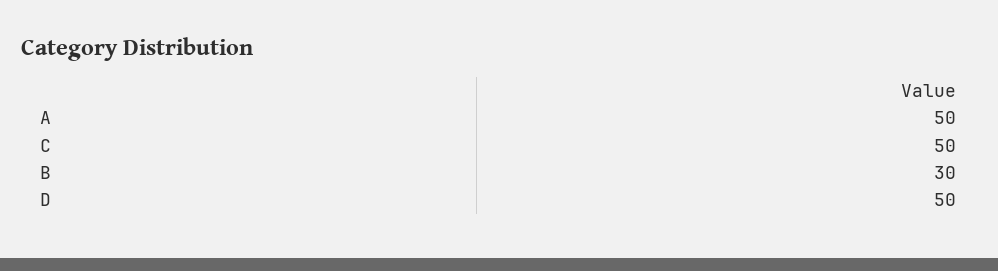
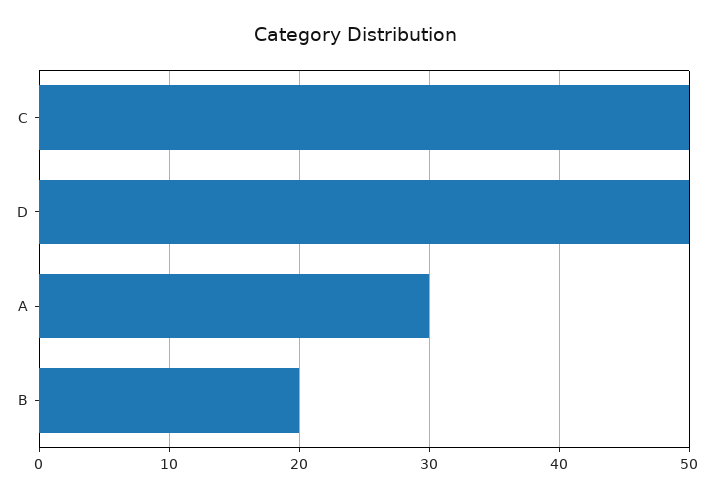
  {
-   "A": 50,
+   "A": 30,
    "C": 50,
-   "B": 30,
+   "B": 20,
    "D": 50
  }

